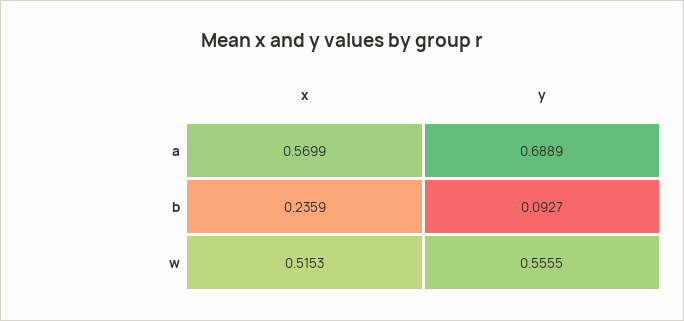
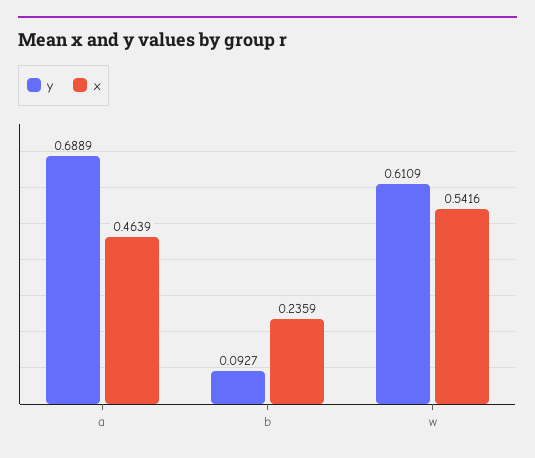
  {
    "x": {
-     "a": 0.5699,
+     "a": 0.4639,
      "b": 0.2359,
-     "w": 0.5153
+     "w": 0.5416
    },
    "y": {
      "a": 0.6889,
      "b": 0.0927,
-     "w": 0.5555
+     "w": 0.6109
    }
  }

